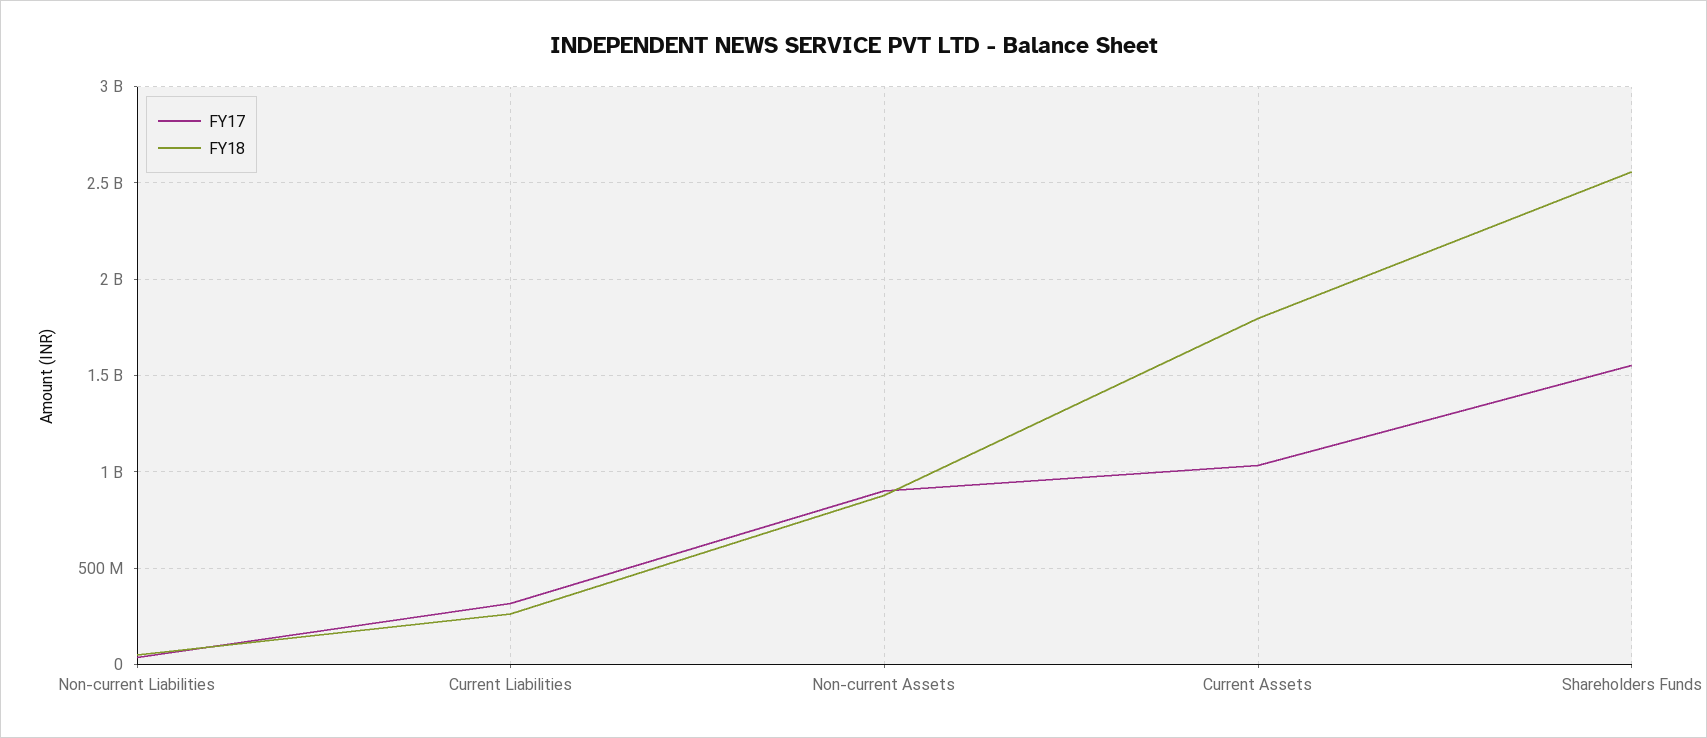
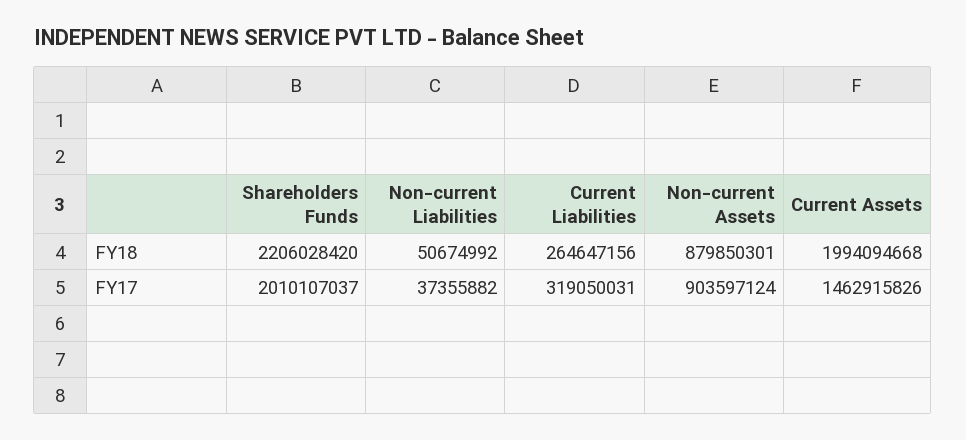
  {
    "FY17": {
      "Non-current Liabilities": 37355882,
      "Current Liabilities": 319050031,
      "Non-current Assets": 903597124,
-     "Current Assets": 1050000000,
+     "Current Assets": 1462915826,
-     "Shareholders Funds": 1550000000
+     "Shareholders Funds": 2010107037
    },
    "FY18": {
      "Non-current Liabilities": 50674992,
      "Current Liabilities": 264647156,
      "Non-current Assets": 879850301,
-     "Current Assets": 1800000000,
+     "Current Assets": 1994094668,
-     "Shareholders Funds": 2550000000
+     "Shareholders Funds": 2206028420
    }
  }

